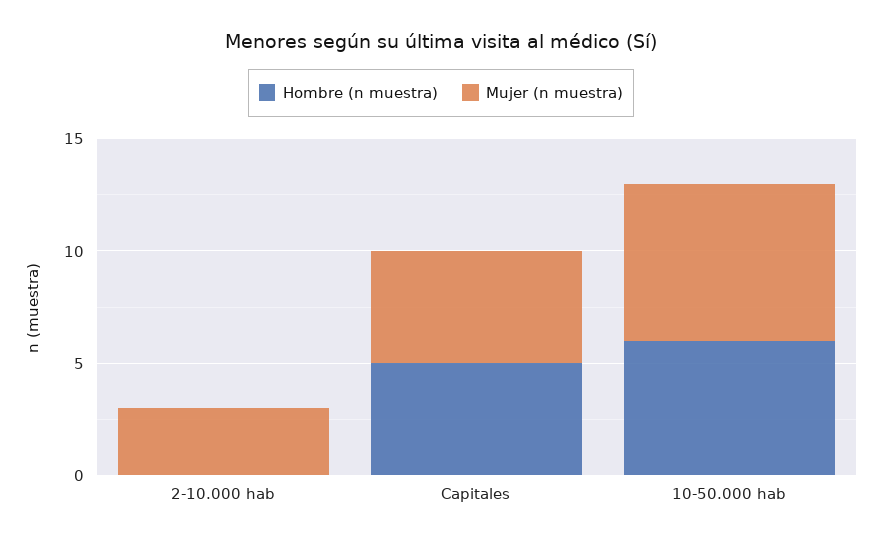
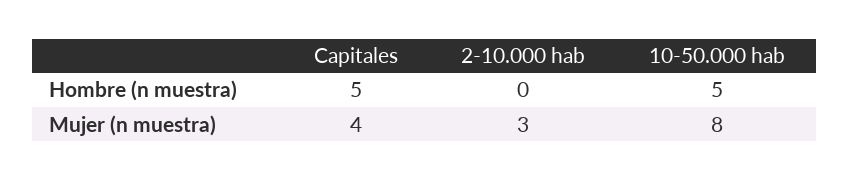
  {
    "Hombre (n muestra)": {
      "2-10.000 hab": 0,
      "Capitales": 5,
-     "10-50.000 hab": 6
+     "10-50.000 hab": 5
    },
    "Mujer (n muestra)": {
      "2-10.000 hab": 3,
-     "Capitales": 5,
+     "Capitales": 4,
-     "10-50.000 hab": 7
+     "10-50.000 hab": 8
    }
  }

